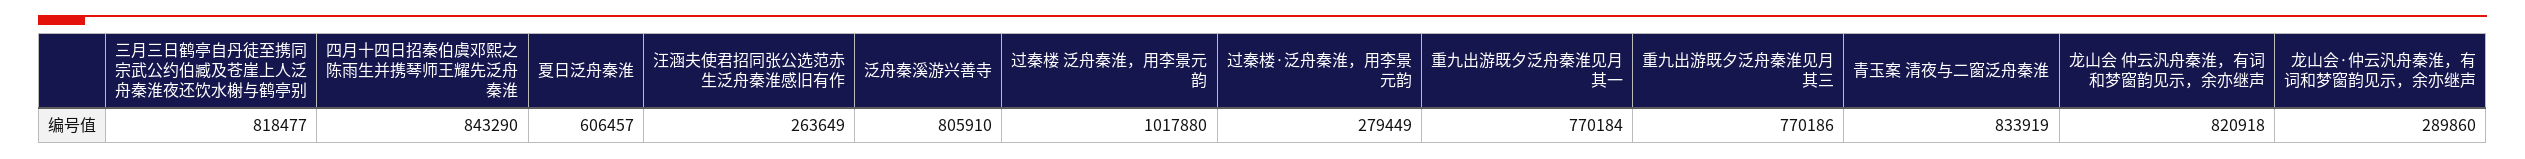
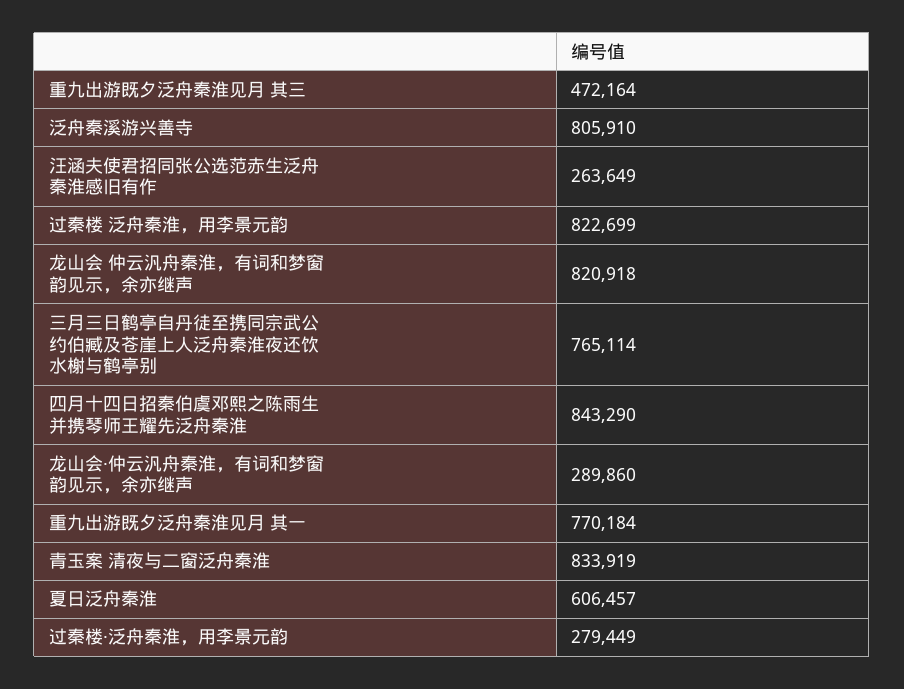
  {
-   "三月三日鹤亭自丹徒至携同宗武公约伯臧及苍崖上人泛舟秦淮夜还饮水榭与鹤亭别": 818477,
+   "三月三日鹤亭自丹徒至携同宗武公约伯臧及苍崖上人泛舟秦淮夜还饮水榭与鹤亭别": 765114,
    "四月十四日招秦伯虞邓熙之陈雨生并携琴师王耀先泛舟秦淮": 843290,
    "夏日泛舟秦淮": 606457,
    "汪涵夫使君招同张公选范赤生泛舟秦淮感旧有作": 263649,
    "泛舟秦溪游兴善寺": 805910,
-   "过秦楼 泛舟秦淮，用李景元韵": 1017880,
+   "过秦楼 泛舟秦淮，用李景元韵": 822699,
    "过秦楼·泛舟秦淮，用李景元韵": 279449,
    "重九出游既夕泛舟秦淮见月 其一": 770184,
-   "重九出游既夕泛舟秦淮见月 其三": 770186,
+   "重九出游既夕泛舟秦淮见月 其三": 472164,
    "青玉案 清夜与二窗泛舟秦淮": 833919,
    "龙山会 仲云汎舟秦淮，有词和梦窗韵见示，余亦继声": 820918,
    "龙山会·仲云汎舟秦淮，有词和梦窗韵见示，余亦继声": 289860
  }

